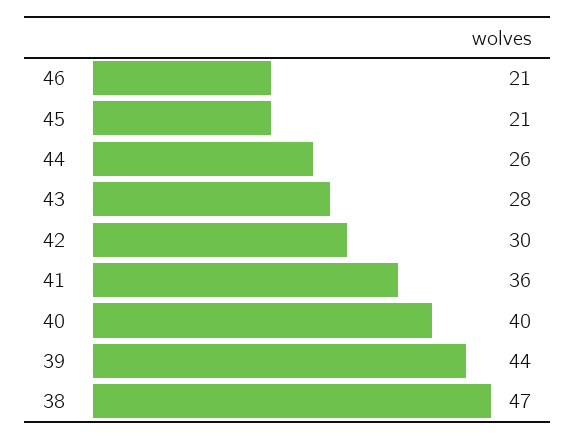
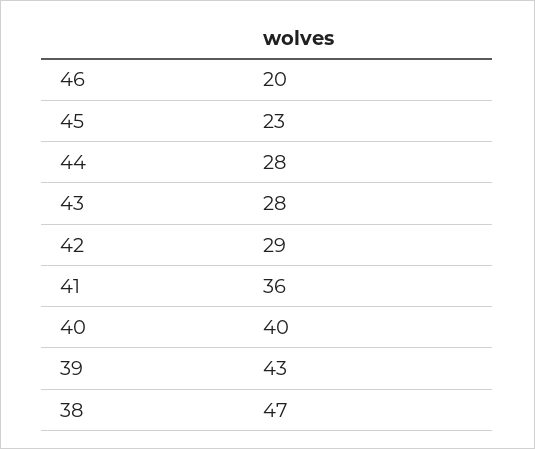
  {
-   "46": 21,
+   "46": 20,
-   "45": 21,
+   "45": 23,
-   "44": 26,
+   "44": 28,
    "43": 28,
-   "42": 30,
+   "42": 29,
    "41": 36,
    "40": 40,
-   "39": 44,
+   "39": 43,
    "38": 47
  }

